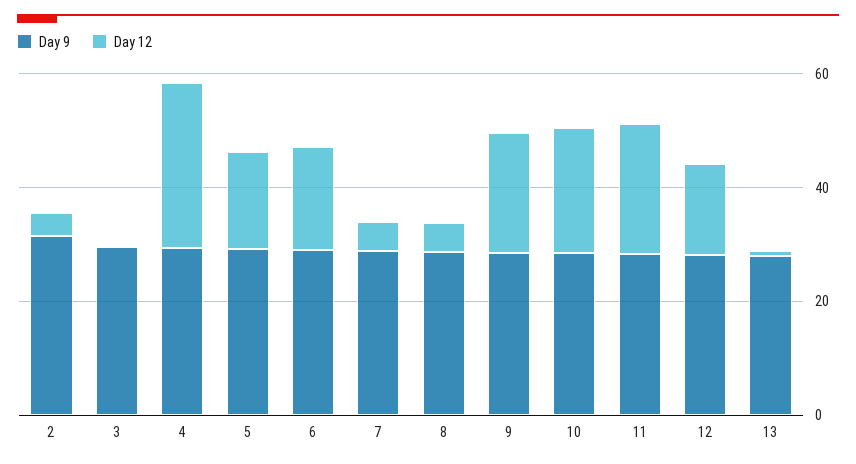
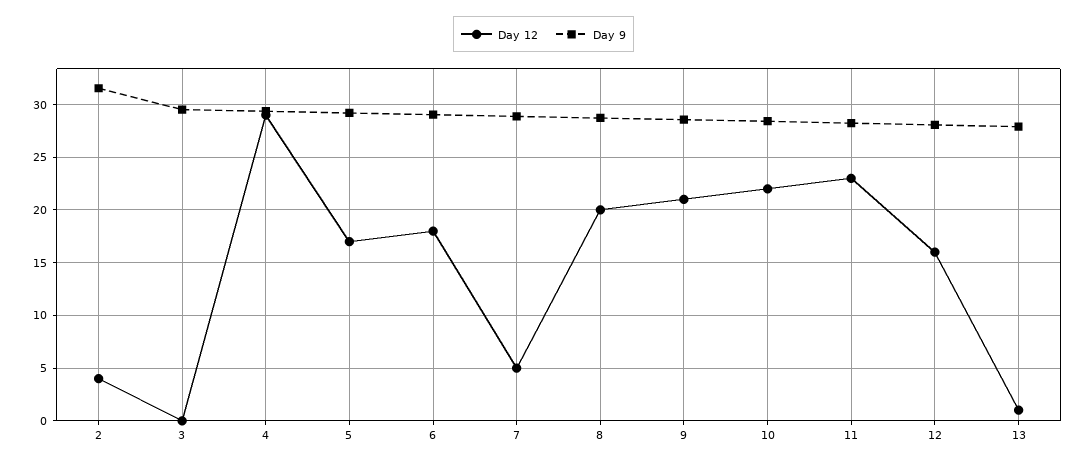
  {
    "Day 9": {
      "2": 32,
      "3": 30,
      "4": 29,
      "5": 29,
      "6": 29,
      "7": 29,
      "8": 29,
      "9": 29,
      "10": 28,
      "11": 28,
      "12": 28,
      "13": 28
    },
    "Day 12": {
      "2": 4,
      "3": 0,
      "4": 29,
      "5": 17,
      "6": 18,
      "7": 5,
-     "8": 5,
+     "8": 20,
      "9": 21,
      "10": 22,
      "11": 23,
      "12": 16,
      "13": 1
    }
  }

